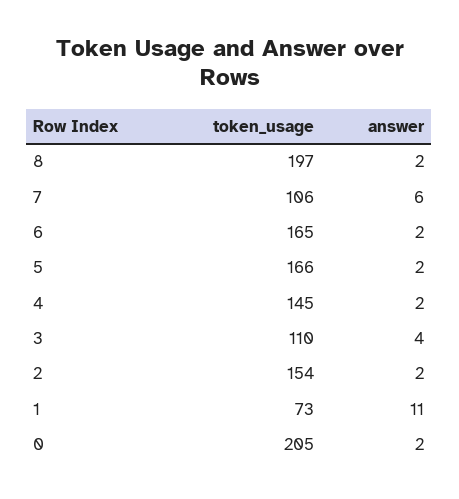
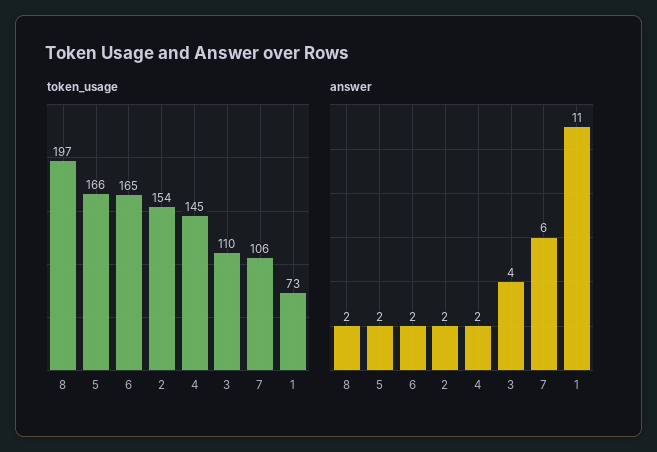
  {
    "token_usage": {
      "8": 197,
      "7": 106,
      "6": 165,
      "5": 166,
      "4": 145,
      "3": 110,
      "2": 154,
-     "1": 73,
+     "1": 73
-     "0": 205
    },
    "answer": {
      "8": 2,
      "7": 6,
      "6": 2,
      "5": 2,
      "4": 2,
      "3": 4,
      "2": 2,
-     "1": 11,
+     "1": 11
-     "0": 2
    }
  }

